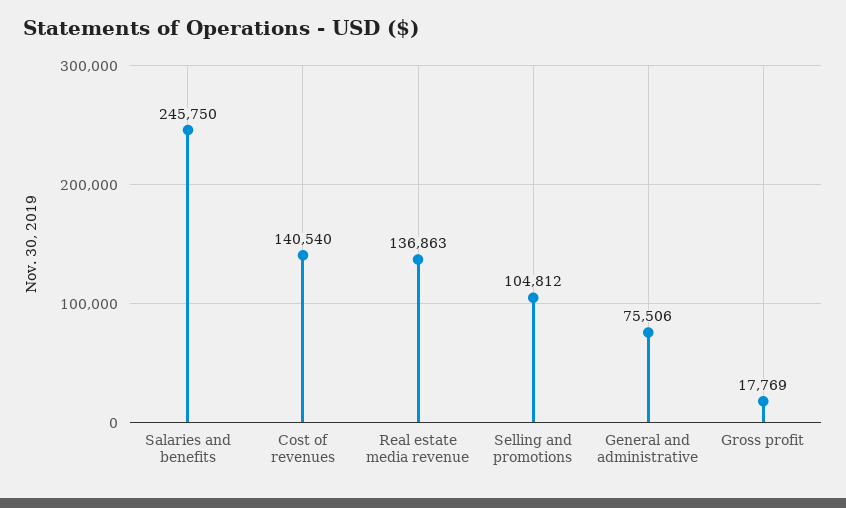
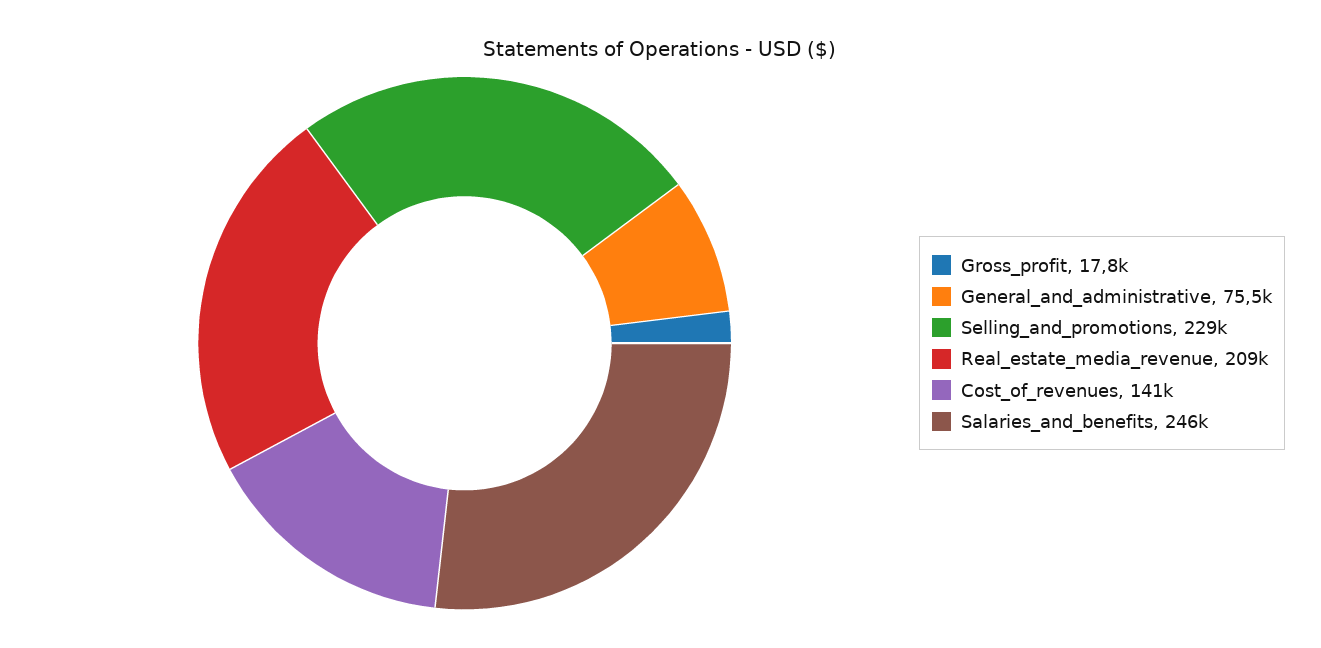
  {
    "Salaries and benefits": 245750,
    "Cost of revenues": 140540,
-   "Real estate media revenue": 136863,
+   "Real estate media revenue": 209000,
-   "Selling and promotions": 104812,
+   "Selling and promotions": 229000,
    "General and administrative": 75506,
    "Gross profit": 17769
  }

